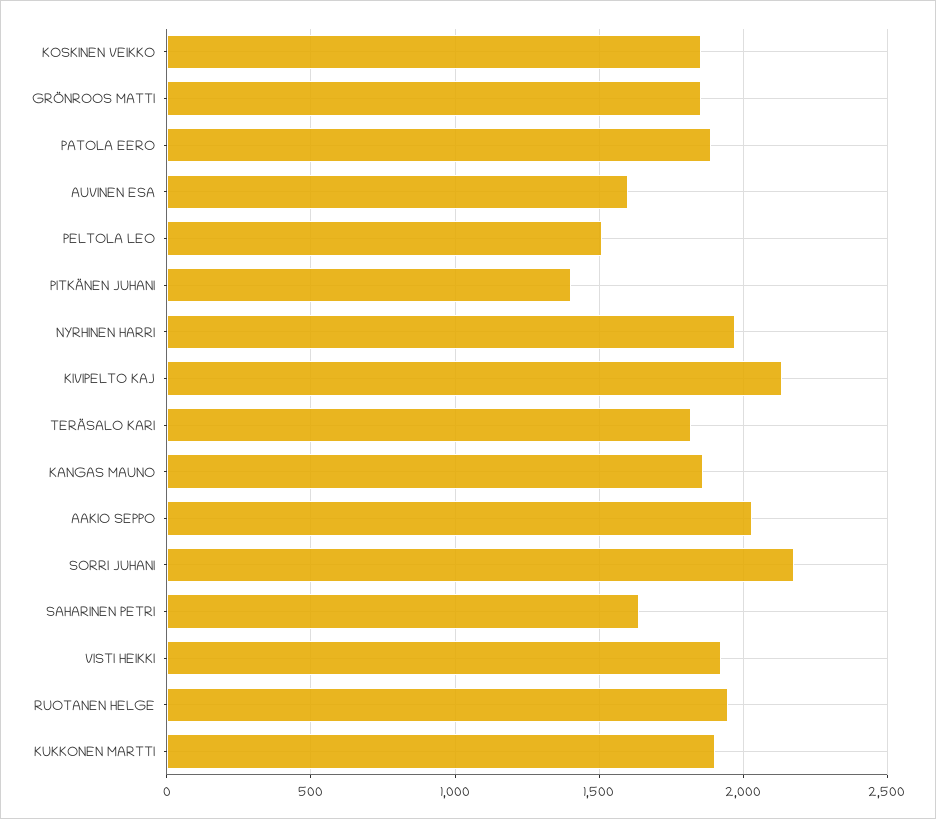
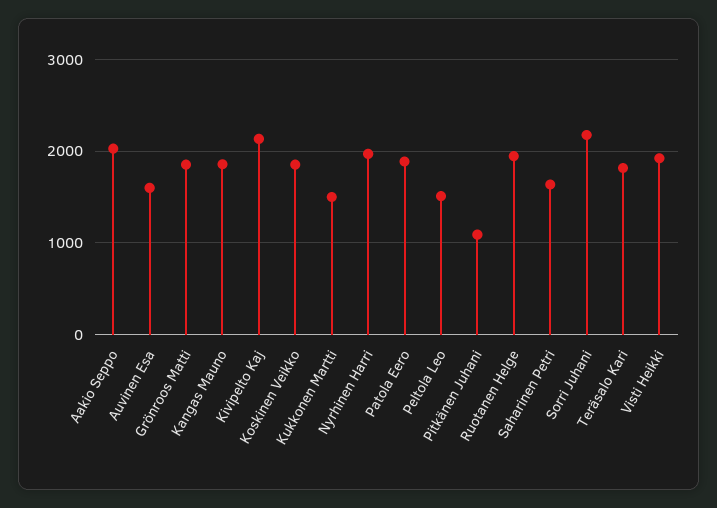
  {
    "KOSKINEN VEIKKO": 1850,
    "GRÖNROOS MATTI": 1850,
    "PATOLA EERO": 1900,
    "AUVINEN ESA": 1600,
    "PELTOLA LEO": 1500,
-   "PITKÄNEN JUHANI": 1400,
+   "PITKÄNEN JUHANI": 1100,
    "NYRHINEN HARRI": 1950,
    "KIVIPELTO KAJ": 2150,
    "TERÄSALO KARI": 1800,
    "KANGAS MAUNO": 1850,
    "AAKIO SEPPO": 2050,
    "SORRI JUHANI": 2200,
    "SAHARINEN PETRI": 1650,
    "VISTI HEIKKI": 1900,
    "RUOTANEN HELGE": 1950,
-   "KUKKONEN MARTTI": 1900
+   "KUKKONEN MARTTI": 1500
  }

